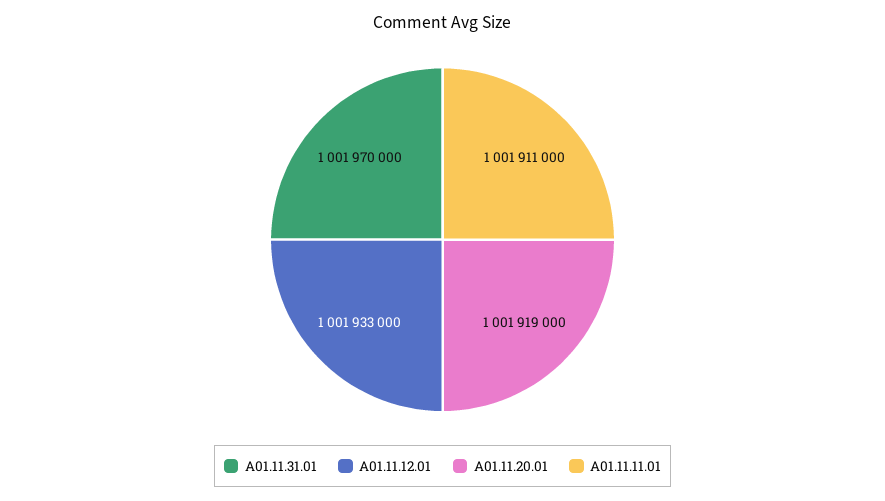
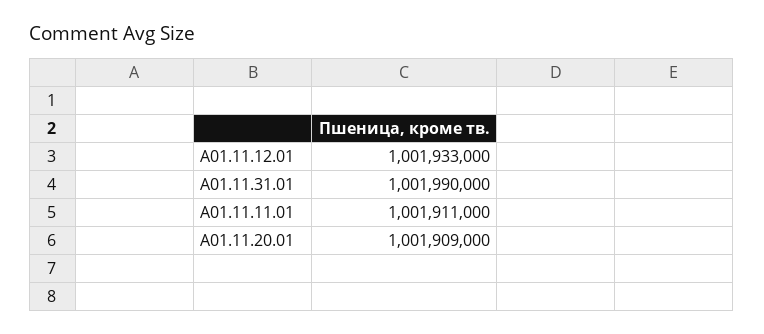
  {
-   "A01.11.31.01": 1001970000,
+   "A01.11.31.01": 1001990000,
    "A01.11.12.01": 1001933000,
-   "A01.11.20.01": 1001919000,
+   "A01.11.20.01": 1001909000,
    "A01.11.11.01": 1001911000
  }

